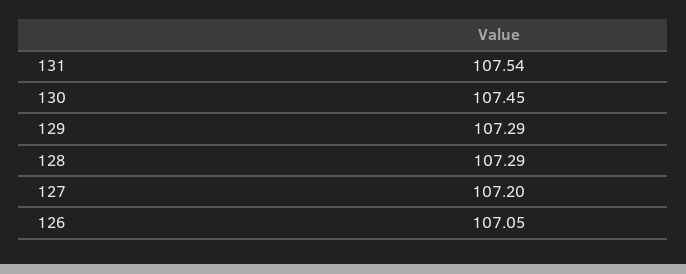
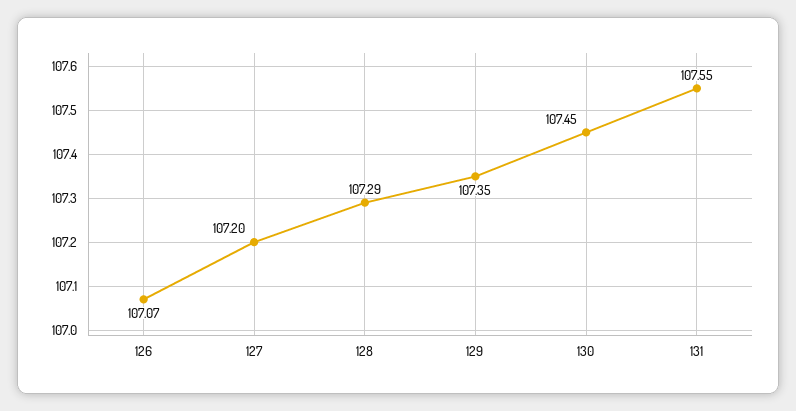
  {
-   "131": 107.54,
+   "131": 107.55,
    "130": 107.45,
-   "129": 107.29,
+   "129": 107.35,
    "128": 107.29,
    "127": 107.2,
-   "126": 107.05
+   "126": 107.07
  }

